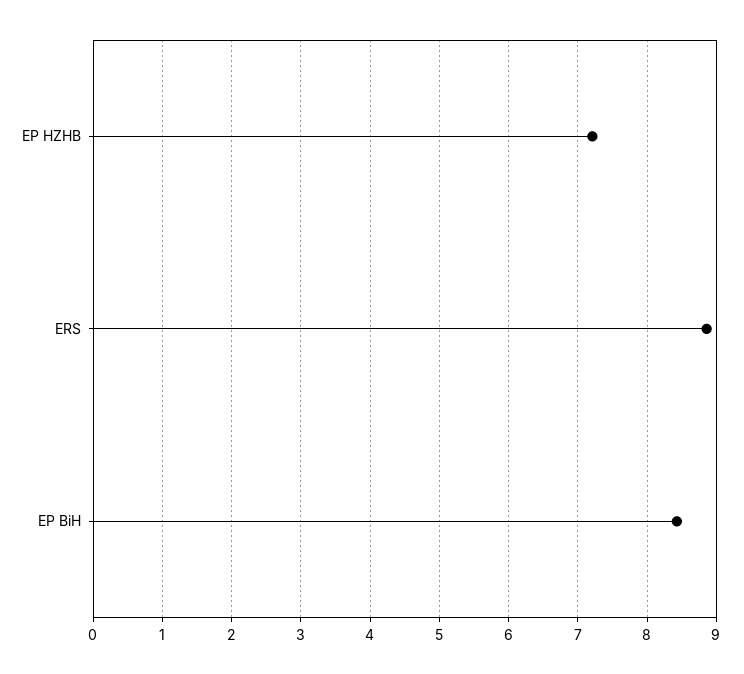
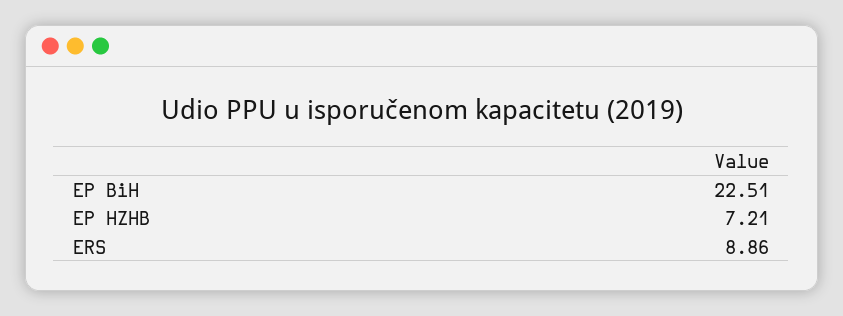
  {
    "EP HZHB": 7.21,
    "ERS": 8.86,
-   "EP BiH": 8.4
+   "EP BiH": 22.51
  }

